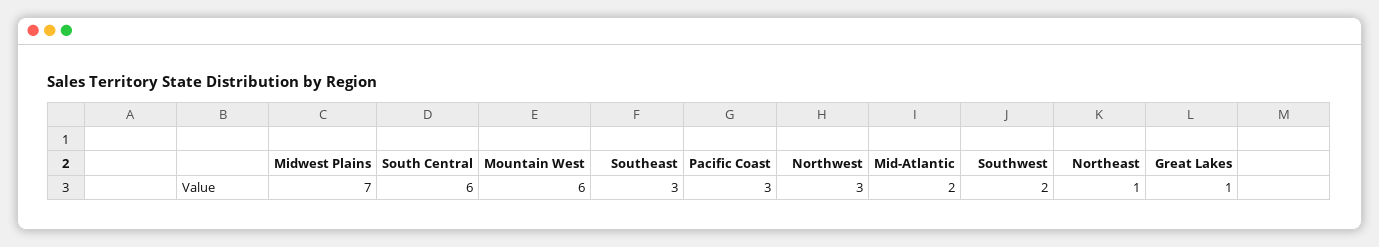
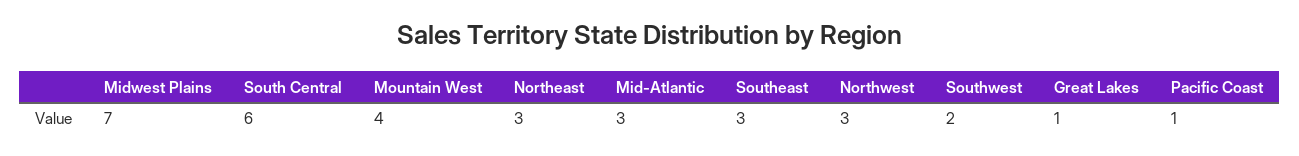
  {
    "Midwest Plains": 7,
    "South Central": 6,
-   "Mountain West": 6,
+   "Mountain West": 4,
    "Southeast": 3,
-   "Pacific Coast": 3,
+   "Pacific Coast": 1,
    "Northwest": 3,
-   "Mid-Atlantic": 2,
+   "Mid-Atlantic": 3,
    "Southwest": 2,
-   "Northeast": 1,
+   "Northeast": 3,
    "Great Lakes": 1
  }

